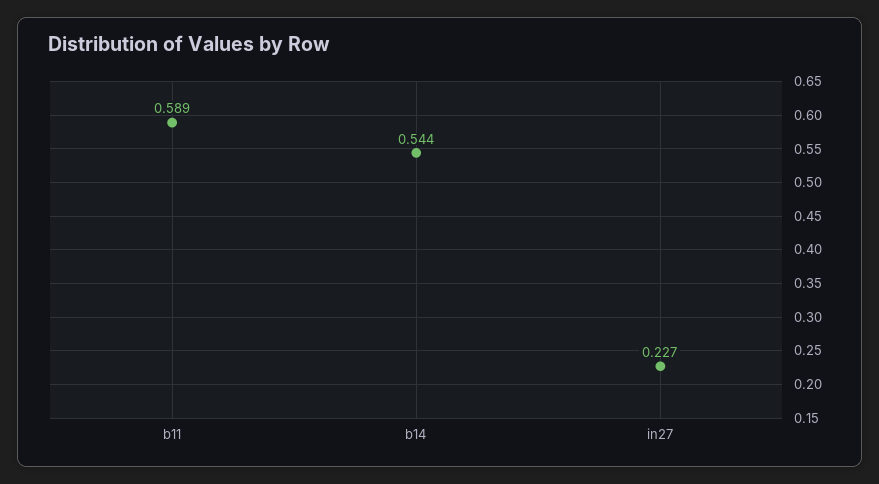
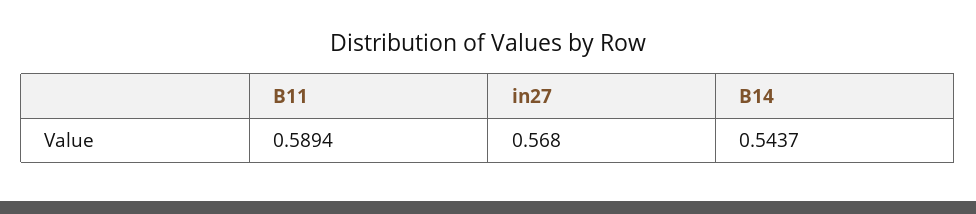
  {
    "b11": 0.5894,
    "b14": 0.5437,
-   "in27": 0.227
+   "in27": 0.568
  }

